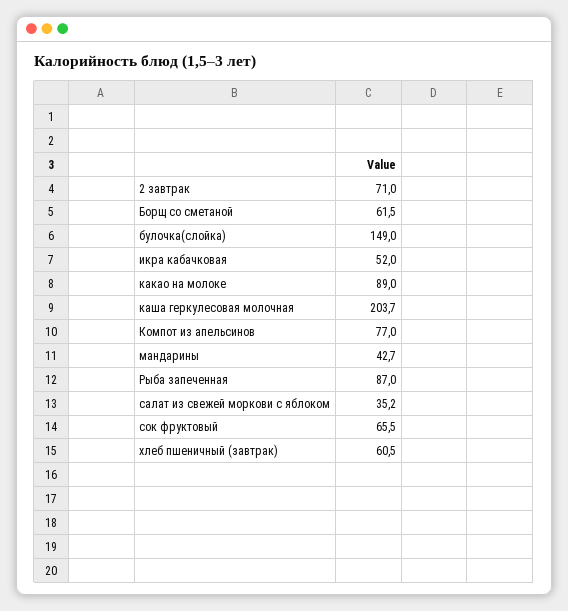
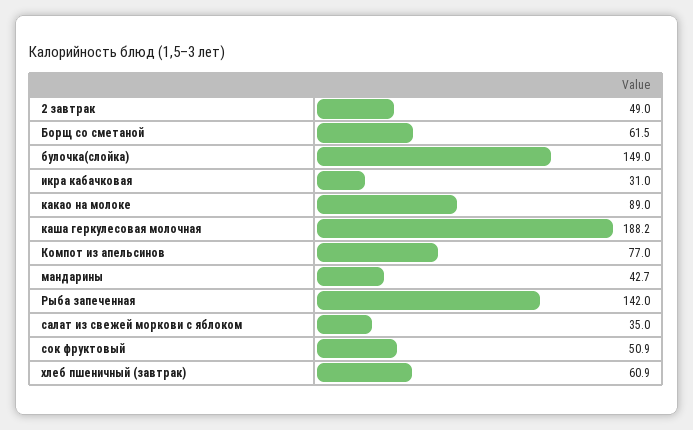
  {
-   "2 завтрак": 71,
+   "2 завтрак": 49,
    "Борщ со сметаной": 61.5,
    "булочка(слойка)": 149,
-   "икра кабачковая": 52,
+   "икра кабачковая": 31,
    "какао на молоке": 89,
-   "каша геркулесовая молочная": 203.7,
+   "каша геркулесовая молочная": 188.2,
    "Компот из апельсинов": 77,
    "мандарины": 42.7,
-   "Рыба запеченная": 87,
+   "Рыба запеченная": 142,
-   "салат из свежей моркови с яблоком": 35.2,
+   "салат из свежей моркови с яблоком": 35,
-   "сок фруктовый": 65.5,
+   "сок фруктовый": 50.9,
-   "хлеб пшеничный (завтрак)": 60.5
+   "хлеб пшеничный (завтрак)": 60.9
  }

